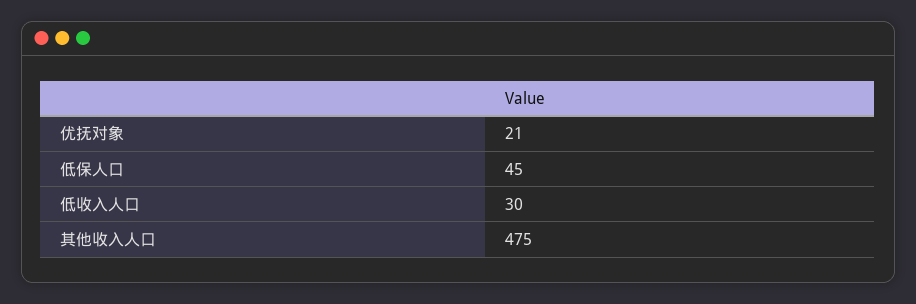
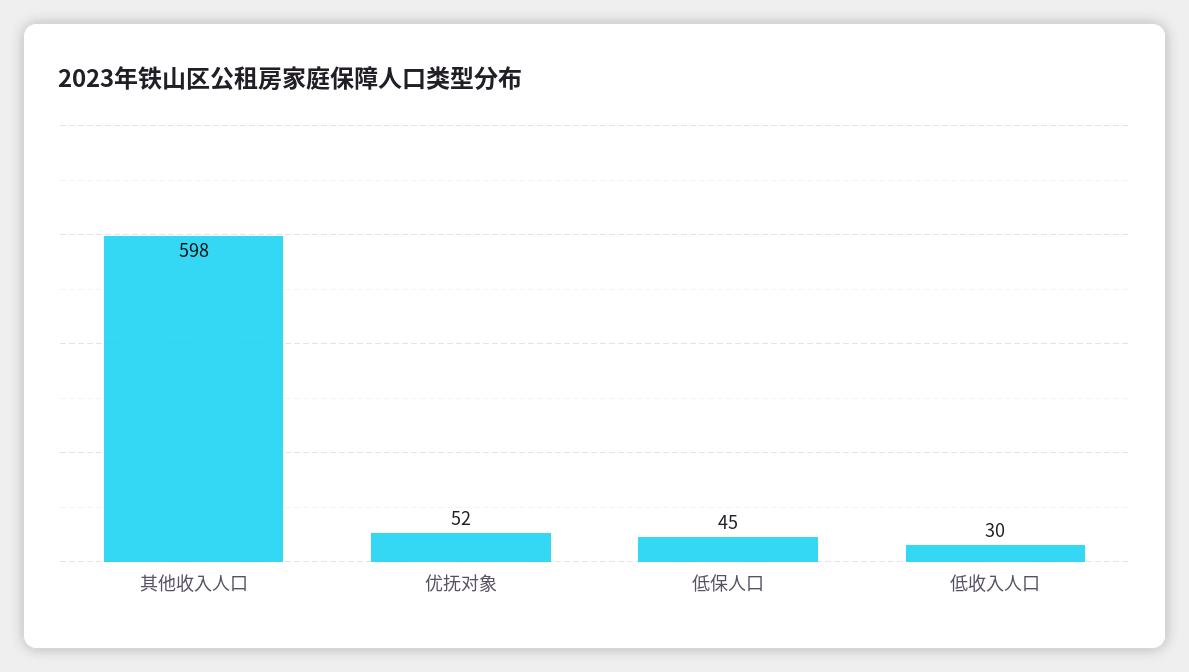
  {
-   "优抚对象": 21,
+   "优抚对象": 52,
    "低保人口": 45,
    "低收入人口": 30,
-   "其他收入人口": 475
+   "其他收入人口": 598
  }

